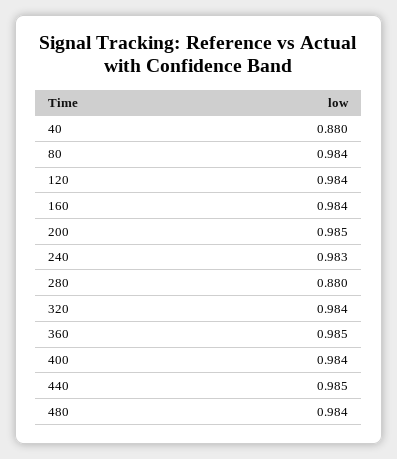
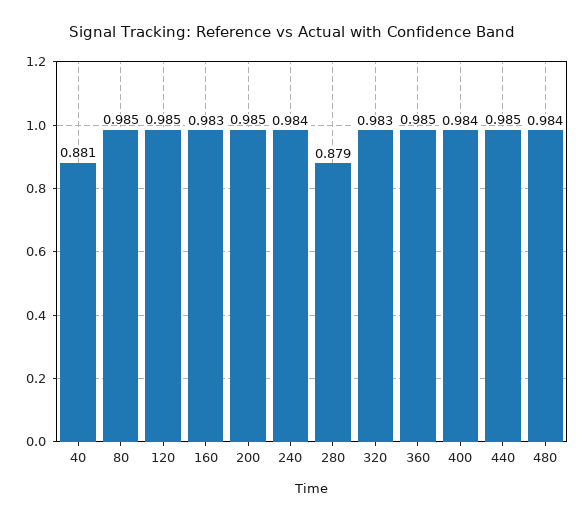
  {
-   "40": 0.88,
+   "40": 0.881,
-   "80": 0.984,
+   "80": 0.985,
-   "120": 0.984,
+   "120": 0.985,
-   "160": 0.984,
+   "160": 0.983,
    "200": 0.985,
-   "240": 0.983,
+   "240": 0.984,
-   "280": 0.88,
+   "280": 0.879,
-   "320": 0.984,
+   "320": 0.983,
    "360": 0.985,
    "400": 0.984,
    "440": 0.985,
    "480": 0.984
  }

